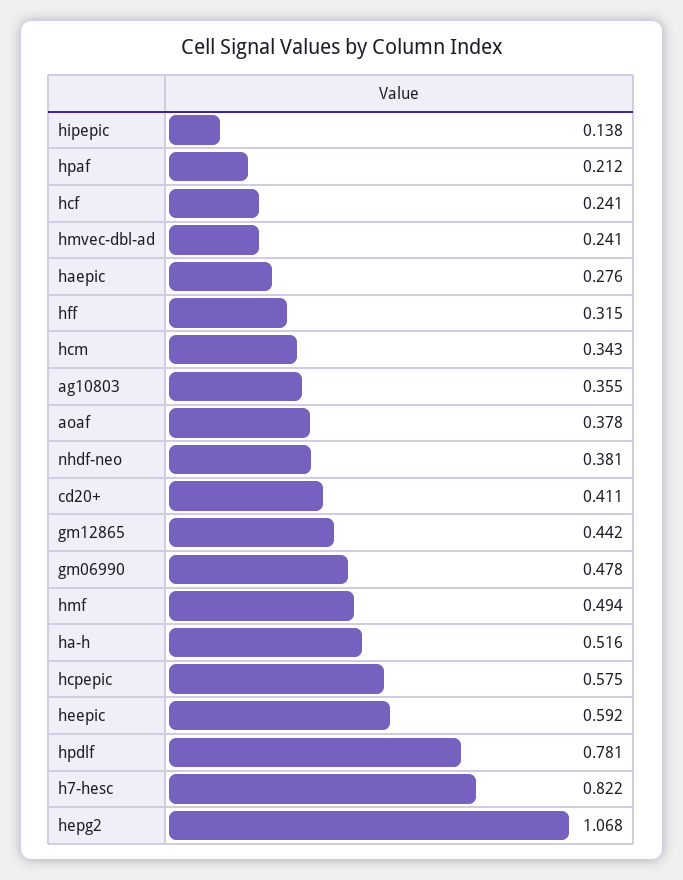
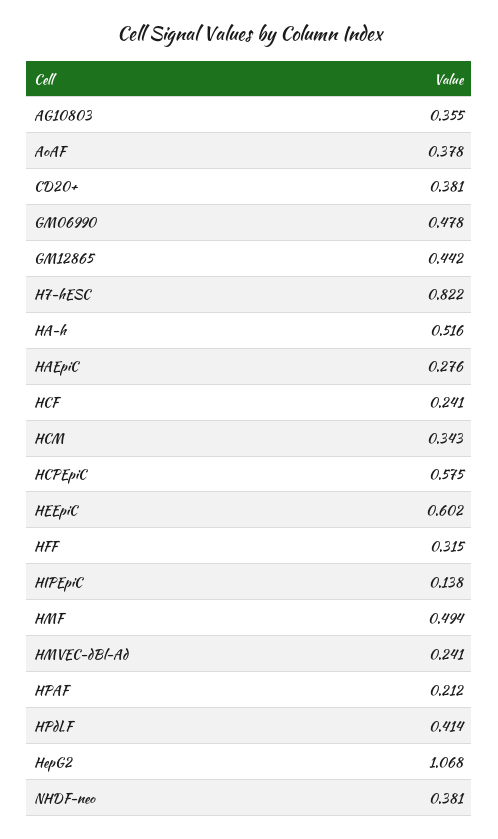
  {
    "hipepic": 0.138,
    "hpaf": 0.212,
    "hcf": 0.241,
    "hmvec-dbl-ad": 0.241,
    "haepic": 0.276,
    "hff": 0.315,
    "hcm": 0.343,
    "ag10803": 0.355,
    "aoaf": 0.378,
    "nhdf-neo": 0.381,
-   "cd20+": 0.411,
+   "cd20+": 0.381,
    "gm12865": 0.442,
    "gm06990": 0.478,
    "hmf": 0.494,
    "ha-h": 0.516,
    "hcpepic": 0.575,
-   "heepic": 0.592,
+   "heepic": 0.602,
-   "hpdlf": 0.781,
+   "hpdlf": 0.414,
    "h7-hesc": 0.822,
    "hepg2": 1.068
  }

